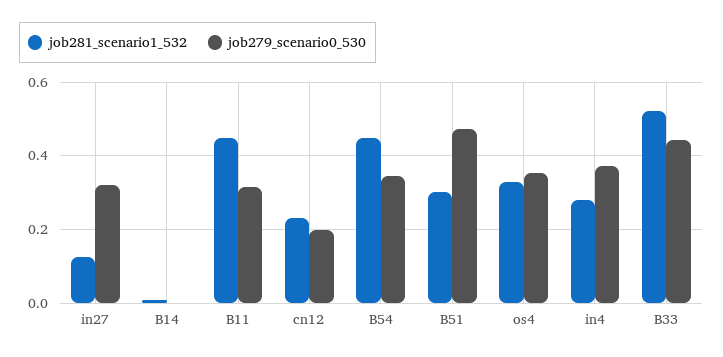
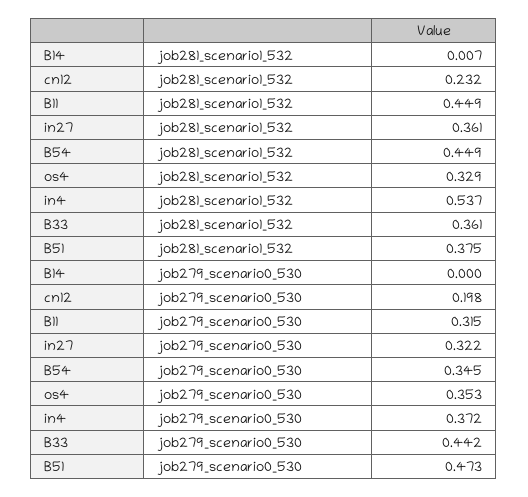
  {
    "job281_scenario1_532": {
-     "in27": 0.12,
+     "in27": 0.361,
      "B14": 0.007,
      "B11": 0.449,
      "cn12": 0.232,
      "B54": 0.449,
-     "B51": 0.3,
+     "B51": 0.375,
      "os4": 0.329,
-     "in4": 0.28,
+     "in4": 0.537,
-     "B33": 0.52
+     "B33": 0.361
    },
    "job279_scenario0_530": {
      "in27": 0.322,
      "B14": 0,
      "B11": 0.315,
      "cn12": 0.198,
      "B54": 0.345,
      "B51": 0.473,
      "os4": 0.353,
      "in4": 0.372,
      "B33": 0.442
    }
  }

